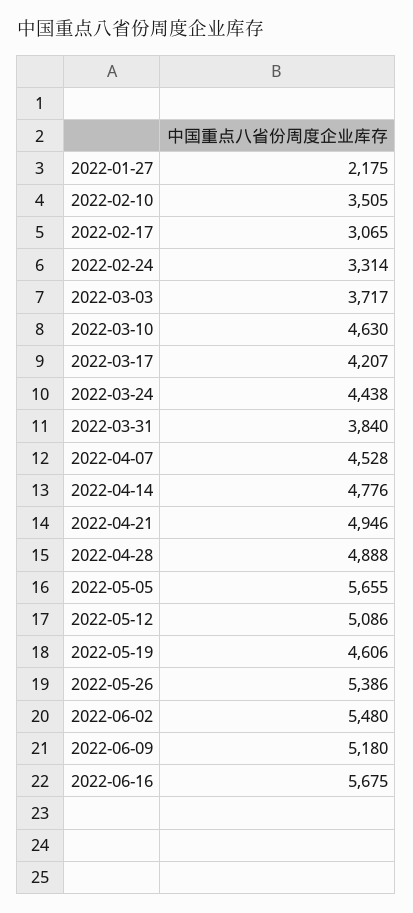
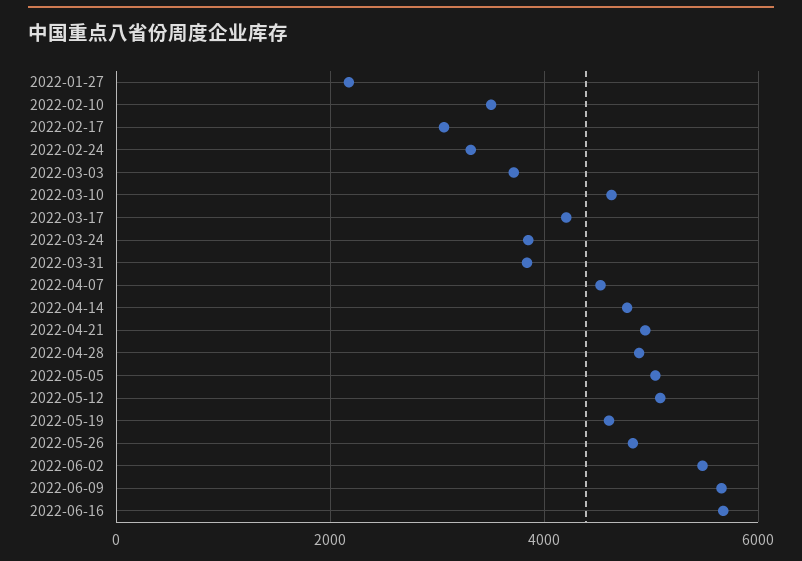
  {
    "2022-01-27": 2175,
    "2022-02-10": 3505,
    "2022-02-17": 3065,
    "2022-02-24": 3314,
    "2022-03-03": 3717,
    "2022-03-10": 4630,
    "2022-03-17": 4207,
-   "2022-03-24": 4438,
+   "2022-03-24": 3800,
    "2022-03-31": 3840,
    "2022-04-07": 4528,
    "2022-04-14": 4776,
    "2022-04-21": 4946,
    "2022-04-28": 4888,
-   "2022-05-05": 5655,
+   "2022-05-05": 5000,
    "2022-05-12": 5086,
    "2022-05-19": 4606,
-   "2022-05-26": 5386,
+   "2022-05-26": 4800,
    "2022-06-02": 5480,
-   "2022-06-09": 5180,
+   "2022-06-09": 5600,
    "2022-06-16": 5675
  }

